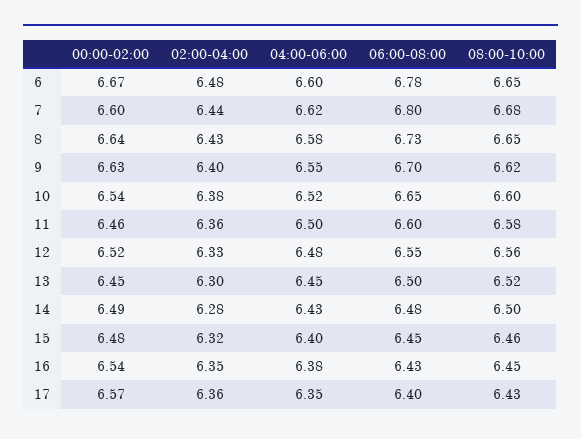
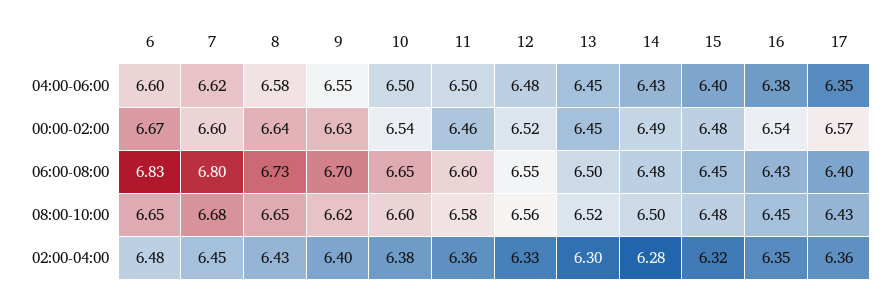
  {
    "00:00-02:00": {
      "6": 6.67,
      "7": 6.6,
      "8": 6.64,
      "9": 6.63,
      "10": 6.54,
      "11": 6.46,
      "12": 6.52,
      "13": 6.45,
      "14": 6.49,
      "15": 6.48,
      "16": 6.54,
      "17": 6.57
    },
    "02:00-04:00": {
      "6": 6.48,
-     "7": 6.44,
+     "7": 6.45,
      "8": 6.43,
      "9": 6.4,
      "10": 6.38,
      "11": 6.36,
      "12": 6.33,
      "13": 6.3,
      "14": 6.28,
      "15": 6.32,
      "16": 6.35,
      "17": 6.36
    },
    "04:00-06:00": {
      "6": 6.6,
      "7": 6.62,
      "8": 6.58,
      "9": 6.55,
-     "10": 6.52,
+     "10": 6.5,
      "11": 6.5,
      "12": 6.48,
      "13": 6.45,
      "14": 6.43,
      "15": 6.4,
      "16": 6.38,
      "17": 6.35
    },
    "06:00-08:00": {
-     "6": 6.78,
+     "6": 6.83,
      "7": 6.8,
      "8": 6.73,
      "9": 6.7,
      "10": 6.65,
      "11": 6.6,
      "12": 6.55,
      "13": 6.5,
      "14": 6.48,
      "15": 6.45,
      "16": 6.43,
      "17": 6.4
    },
    "08:00-10:00": {
      "6": 6.65,
      "7": 6.68,
      "8": 6.65,
      "9": 6.62,
      "10": 6.6,
      "11": 6.58,
      "12": 6.56,
      "13": 6.52,
      "14": 6.5,
-     "15": 6.46,
+     "15": 6.48,
      "16": 6.45,
      "17": 6.43
    }
  }

